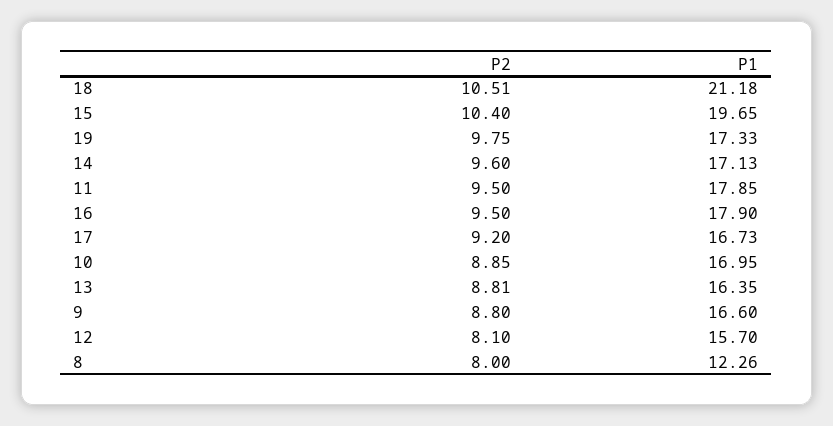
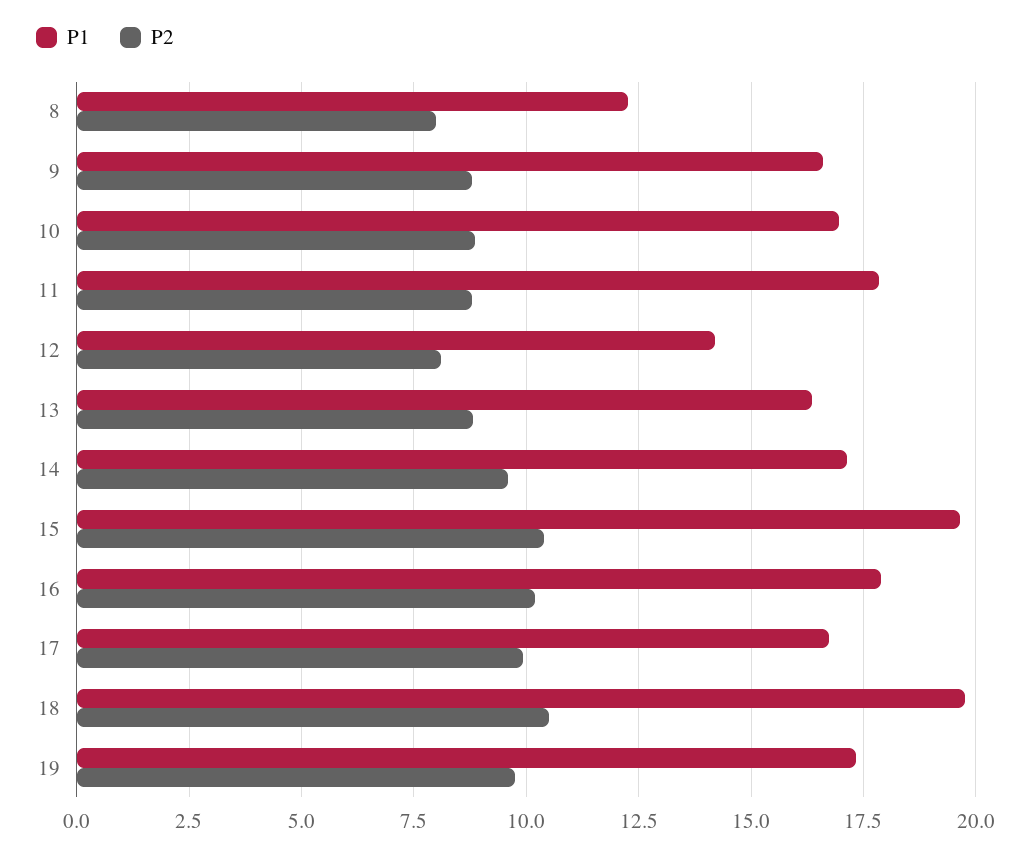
  {
    "P2": {
      "18": 10.51,
      "15": 10.4,
      "19": 9.75,
      "14": 9.6,
-     "11": 9.5,
+     "11": 8.75,
-     "16": 9.5,
+     "16": 10.25,
-     "17": 9.2,
+     "17": 10,
      "10": 8.85,
      "13": 8.81,
      "9": 8.8,
      "12": 8.1,
      "8": 8
    },
    "P1": {
-     "18": 21.18,
+     "18": 19.75,
      "15": 19.65,
      "19": 17.33,
      "14": 17.13,
      "11": 17.85,
      "16": 17.9,
      "17": 16.73,
      "10": 16.95,
      "13": 16.35,
      "9": 16.6,
-     "12": 15.7,
+     "12": 14.25,
      "8": 12.26
    }
  }

